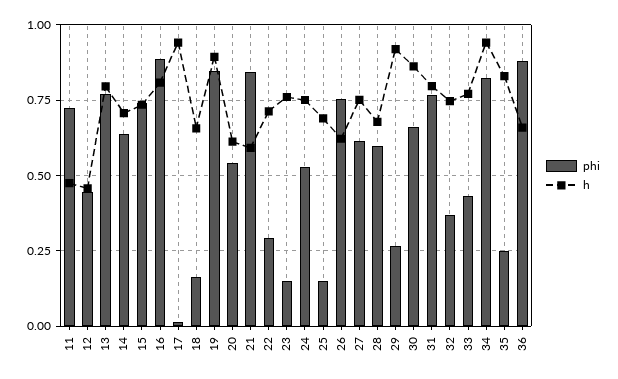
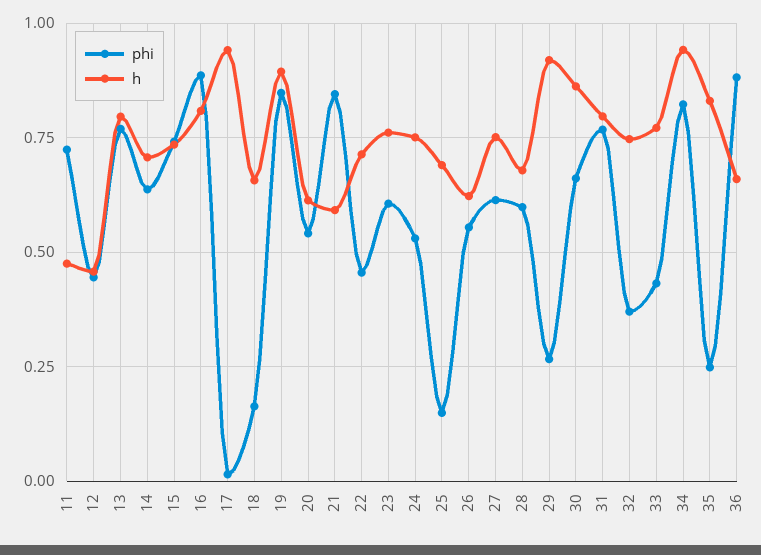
  {
    "phi": {
      "11": 0.725,
      "12": 0.45,
      "13": 0.775,
      "14": 0.625,
      "15": 0.75,
      "16": 0.875,
      "17": 0.025,
      "18": 0.175,
      "19": 0.85,
      "20": 0.55,
      "21": 0.85,
-     "22": 0.3,
+     "22": 0.45,
-     "23": 0.15,
+     "23": 0.6,
      "24": 0.525,
      "25": 0.15,
-     "26": 0.75,
+     "26": 0.55,
      "27": 0.625,
      "28": 0.6,
      "29": 0.275,
      "30": 0.65,
      "31": 0.775,
      "32": 0.375,
      "33": 0.425,
      "34": 0.825,
      "35": 0.25,
      "36": 0.875
    },
    "h": {
      "11": 0.475,
      "12": 0.45,
      "13": 0.8,
      "14": 0.7,
      "15": 0.725,
      "16": 0.8,
      "17": 0.95,
      "18": 0.65,
      "19": 0.9,
      "20": 0.625,
      "21": 0.6,
      "22": 0.725,
      "23": 0.75,
      "24": 0.75,
      "25": 0.7,
      "26": 0.625,
      "27": 0.75,
      "28": 0.675,
      "29": 0.925,
      "30": 0.85,
      "31": 0.8,
      "32": 0.75,
      "33": 0.775,
      "34": 0.95,
      "35": 0.825,
      "36": 0.65
    }
  }

